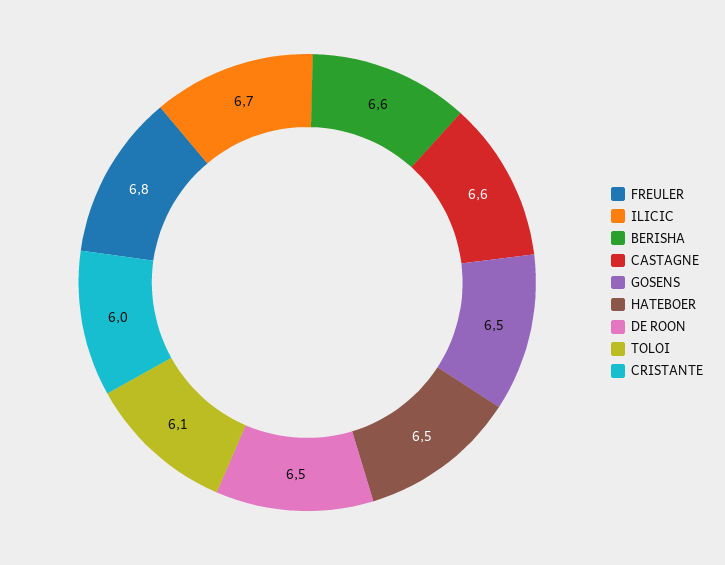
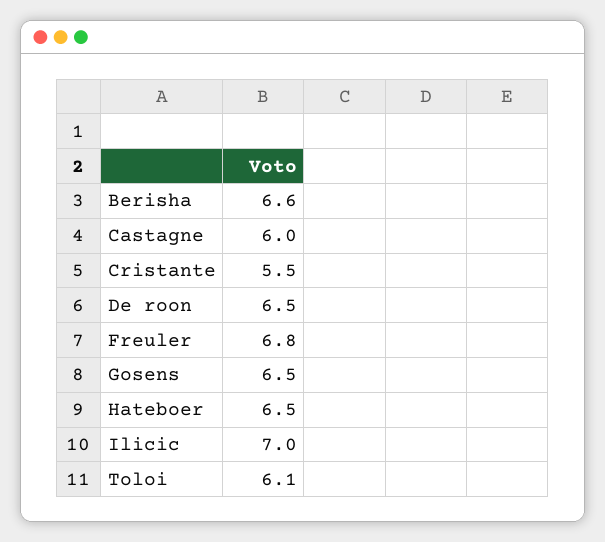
  {
    "FREULER": 6.8,
-   "ILICIC": 6.7,
+   "ILICIC": 7,
    "BERISHA": 6.6,
-   "CASTAGNE": 6.6,
+   "CASTAGNE": 6,
    "GOSENS": 6.5,
    "HATEBOER": 6.5,
    "DE ROON": 6.5,
    "TOLOI": 6.1,
-   "CRISTANTE": 6
+   "CRISTANTE": 5.5
  }

